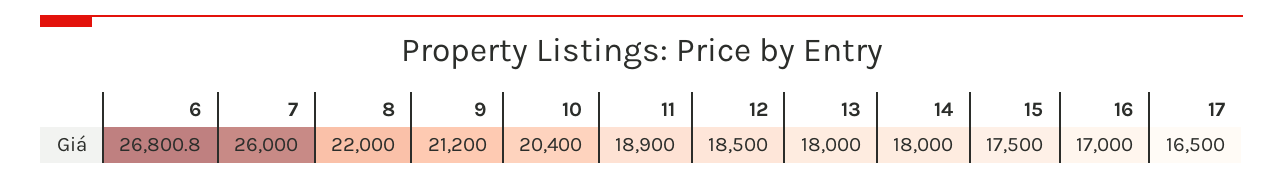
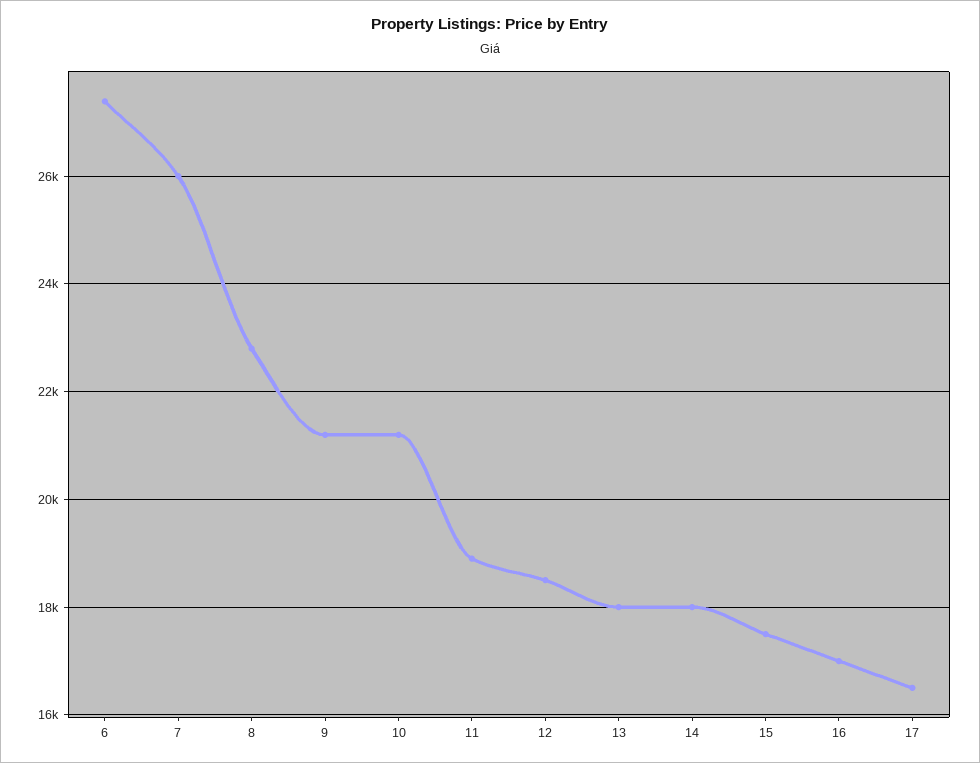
  {
-   "6": 26800.8,
+   "6": 27400,
    "7": 26000,
-   "8": 22000,
+   "8": 22800,
    "9": 21200,
-   "10": 20400,
+   "10": 21200,
    "11": 18900,
    "12": 18500,
    "13": 18000,
    "14": 18000,
    "15": 17500,
    "16": 17000,
    "17": 16500
  }

